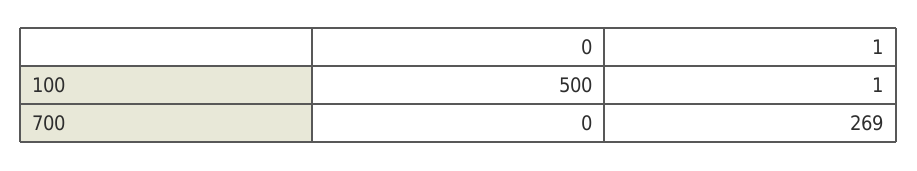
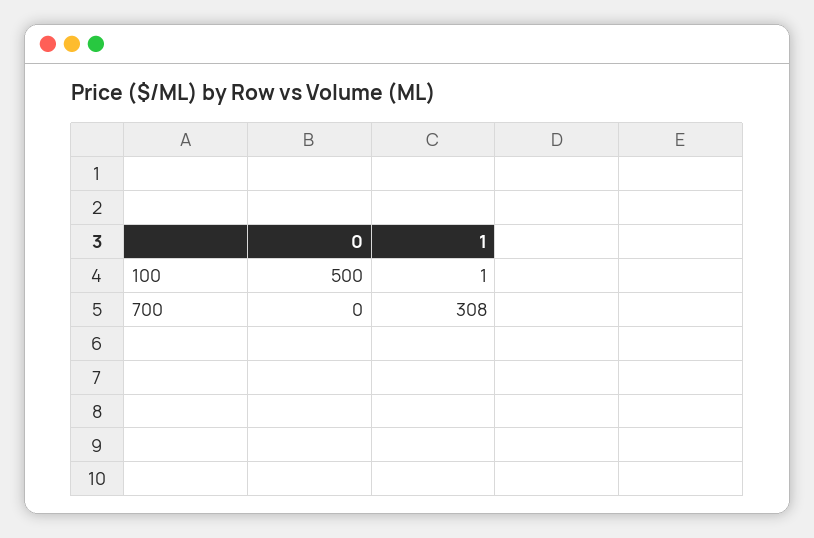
  {
    "0": {
      "100": 500,
      "700": 0
    },
    "1": {
      "100": 1,
-     "700": 269
+     "700": 308
    }
  }

